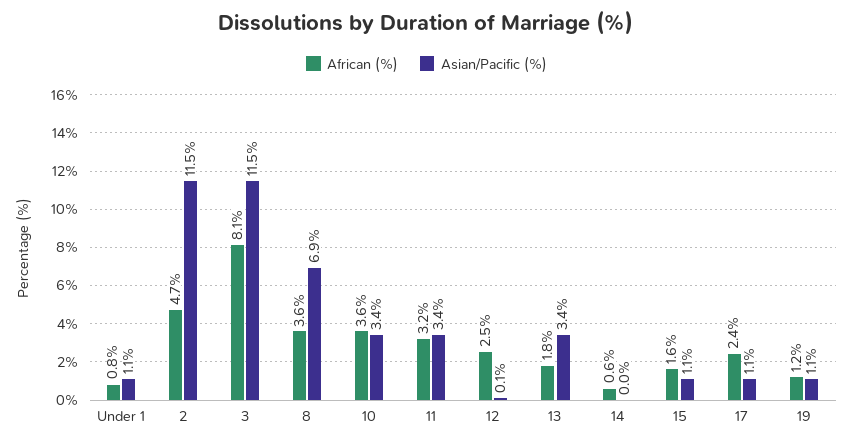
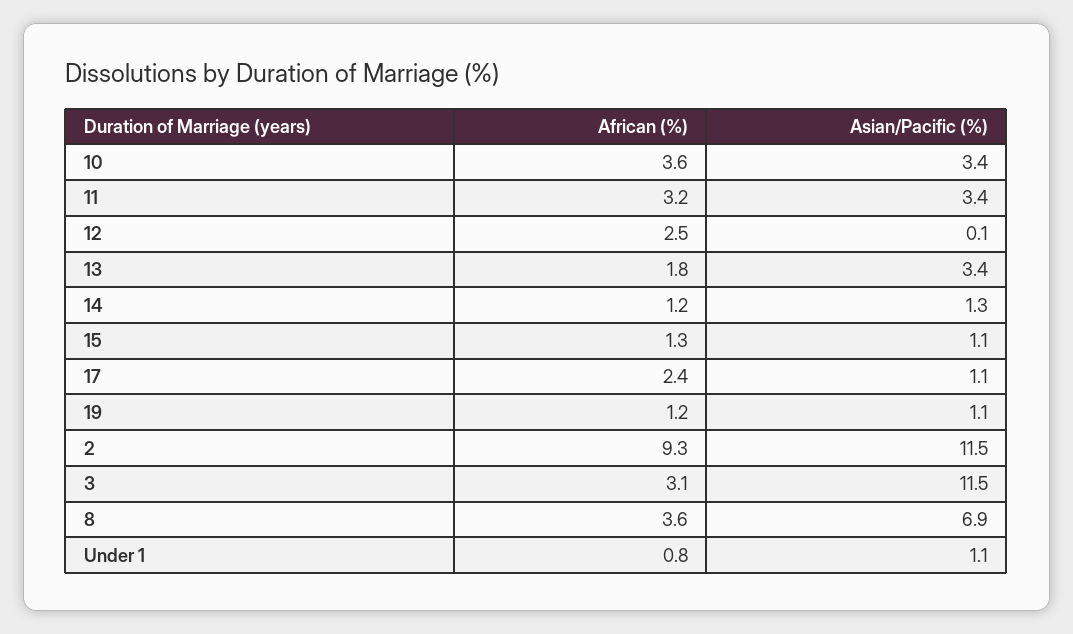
  {
    "African (%)": {
      "Under 1": 0.8,
-     "2": 4.7,
+     "2": 9.3,
-     "3": 8.1,
+     "3": 3.1,
      "8": 3.6,
      "10": 3.6,
      "11": 3.2,
      "12": 2.5,
      "13": 1.8,
-     "14": 0.6,
+     "14": 1.2,
-     "15": 1.6,
+     "15": 1.3,
      "17": 2.4,
      "19": 1.2
    },
    "Asian/Pacific (%)": {
      "Under 1": 1.1,
      "2": 11.5,
      "3": 11.5,
      "8": 6.9,
      "10": 3.4,
      "11": 3.4,
      "12": 0.1,
      "13": 3.4,
-     "14": 0,
+     "14": 1.3,
      "15": 1.1,
      "17": 1.1,
      "19": 1.1
    }
  }

